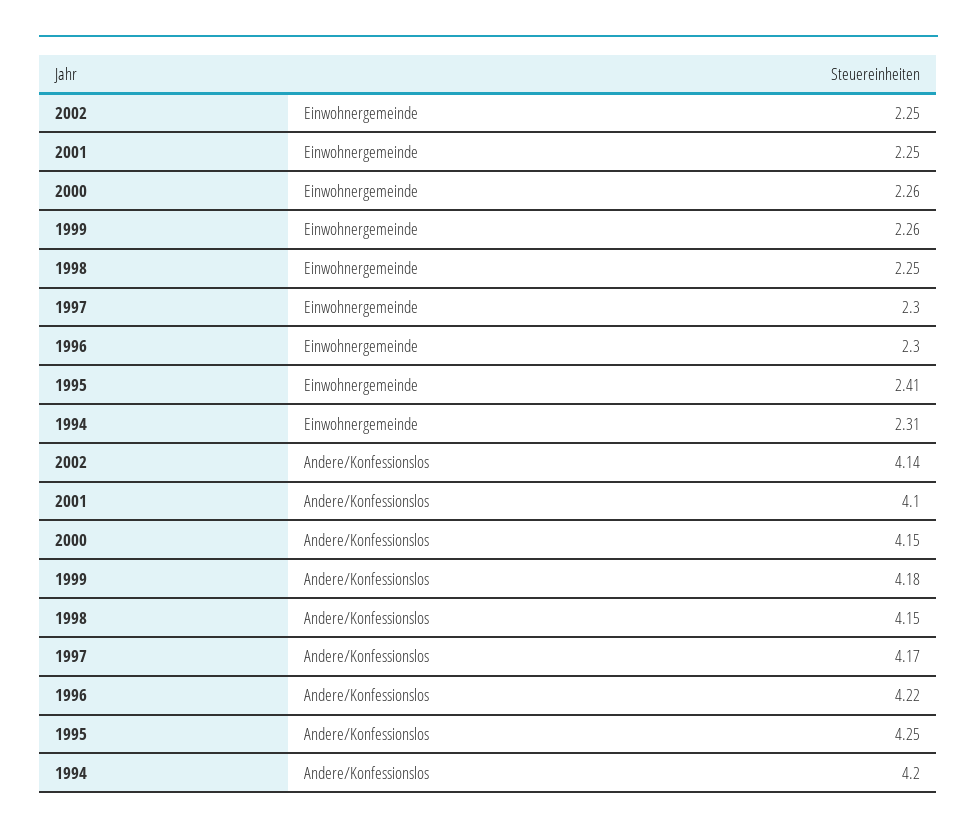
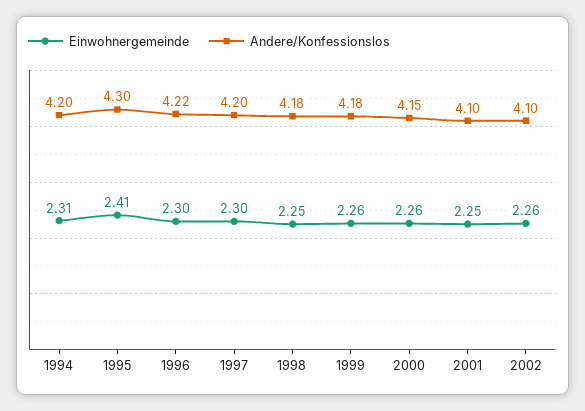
  {
    "Einwohnergemeinde": {
-     "2002": 2.25,
+     "2002": 2.26,
      "2001": 2.25,
      "2000": 2.26,
      "1999": 2.26,
      "1998": 2.25,
      "1997": 2.3,
      "1996": 2.3,
      "1995": 2.41,
      "1994": 2.31
    },
    "Andere/Konfessionslos": {
-     "2002": 4.14,
+     "2002": 4.1,
      "2001": 4.1,
      "2000": 4.15,
      "1999": 4.18,
-     "1998": 4.15,
+     "1998": 4.18,
-     "1997": 4.17,
+     "1997": 4.2,
      "1996": 4.22,
-     "1995": 4.25,
+     "1995": 4.3,
      "1994": 4.2
    }
  }

